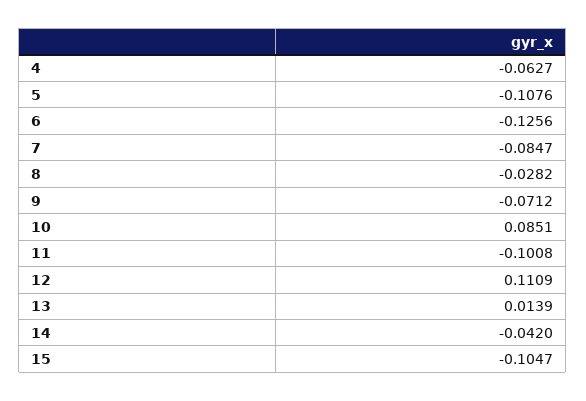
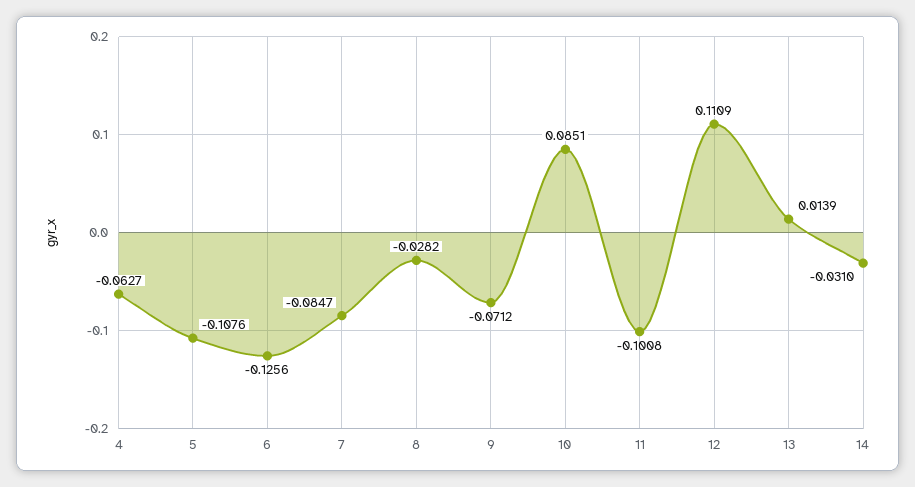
  {
    "4": -0.0627,
    "5": -0.1076,
    "6": -0.1256,
    "7": -0.0847,
    "8": -0.0282,
    "9": -0.0712,
    "10": 0.0851,
    "11": -0.1008,
    "12": 0.1109,
    "13": 0.0139,
-   "14": -0.042,
+   "14": -0.031
-   "15": -0.1047
  }

